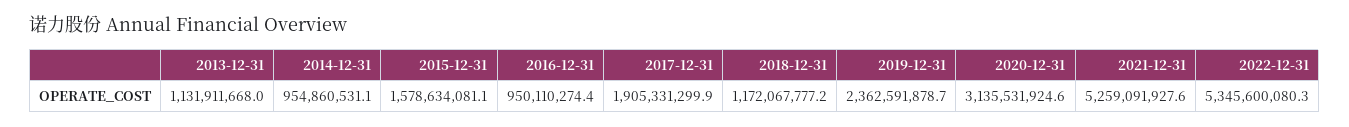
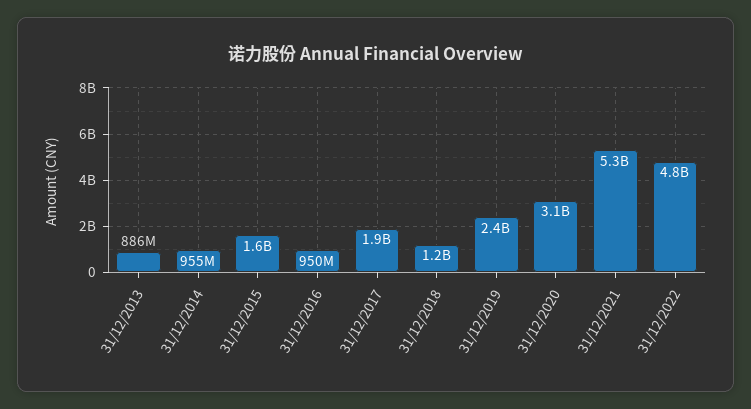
  {
-   "2013-12-31": 1131911668,
+   "2013-12-31": 886000000,
    "2014-12-31": 954860531.1,
    "2015-12-31": 1578634081.1,
    "2016-12-31": 950110274.4,
    "2017-12-31": 1905331299.9,
    "2018-12-31": 1172067777.2,
    "2019-12-31": 2362591878.7,
    "2020-12-31": 3135531924.6,
    "2021-12-31": 5259091927.6,
-   "2022-12-31": 5345600080.3
+   "2022-12-31": 4800000000
  }

